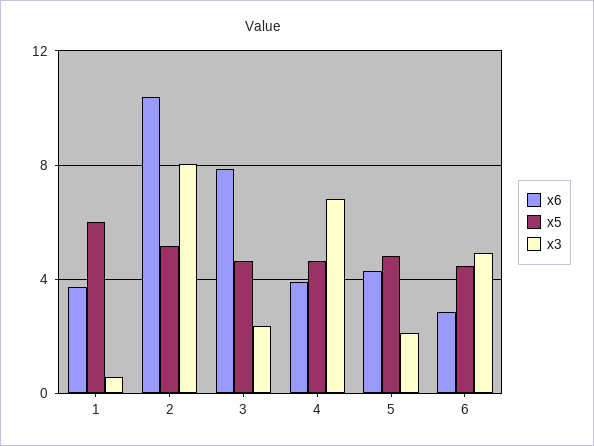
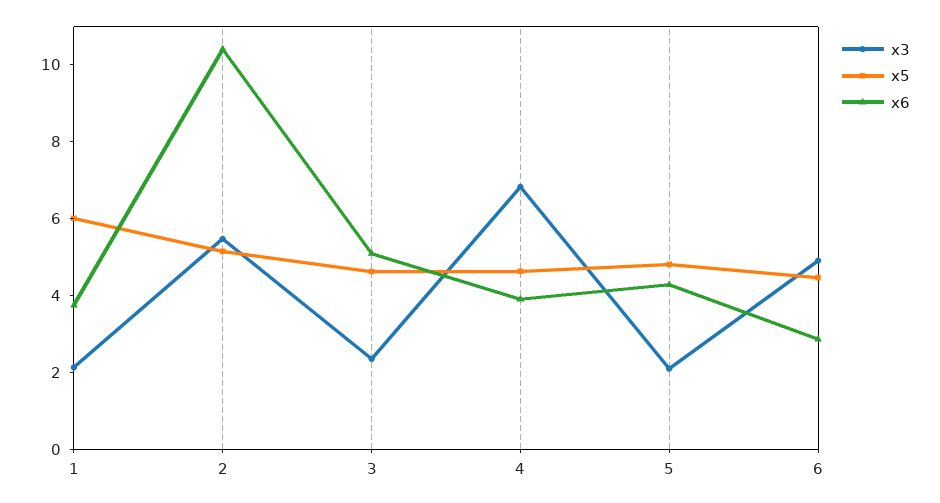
  {
    "x6": {
      "1": 3.5,
      "2": 10.5,
-     "3": 8,
+     "3": 5,
      "4": 4,
      "5": 4.5,
      "6": 3
    },
    "x5": {
      "1": 6,
      "2": 5,
      "3": 4.5,
      "4": 4.5,
      "5": 5,
      "6": 4.5
    },
    "x3": {
-     "1": 0.5,
+     "1": 2,
-     "2": 8,
+     "2": 5.5,
      "3": 2.5,
      "4": 7,
      "5": 2,
      "6": 5
    }
  }

